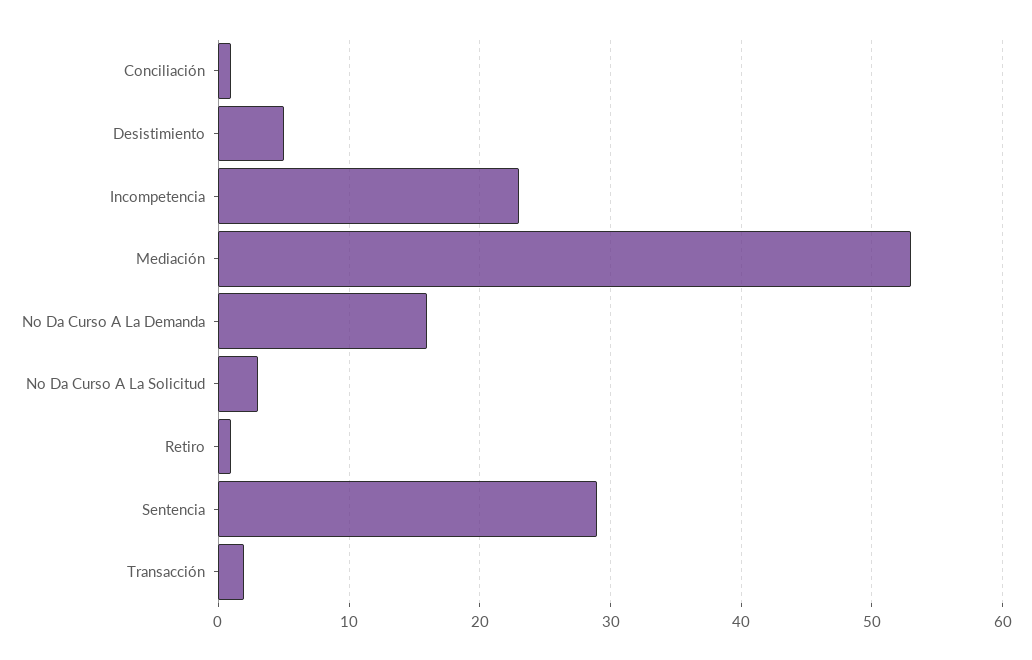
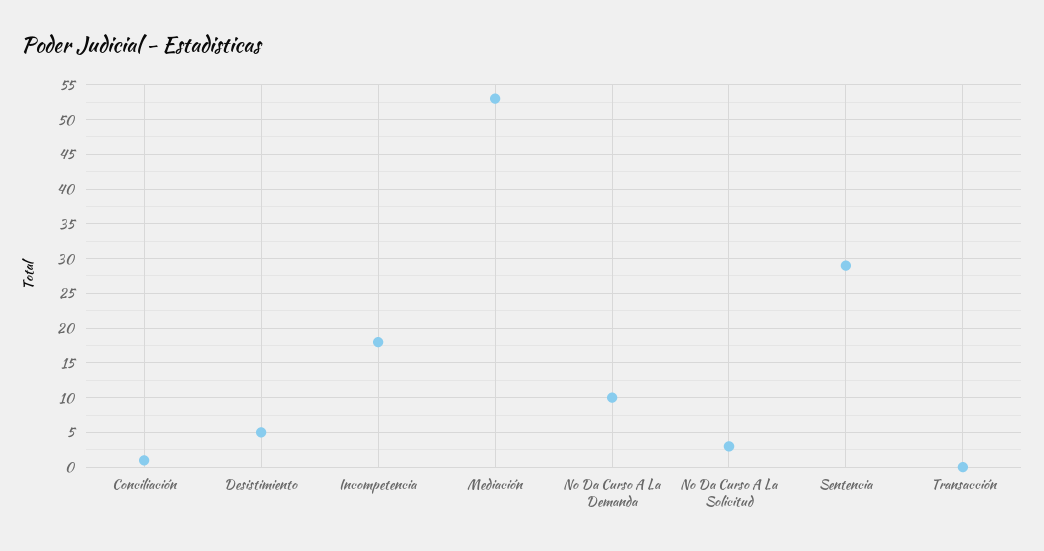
  {
    "Conciliación": 1,
    "Desistimiento": 5,
-   "Incompetencia": 23,
+   "Incompetencia": 18,
    "Mediación": 53,
-   "No Da Curso A La Demanda": 16,
+   "No Da Curso A La Demanda": 10,
    "No Da Curso A La Solicitud": 3,
-   "Retiro": 1,
    "Sentencia": 29,
-   "Transacción": 2
+   "Transacción": 0
  }

